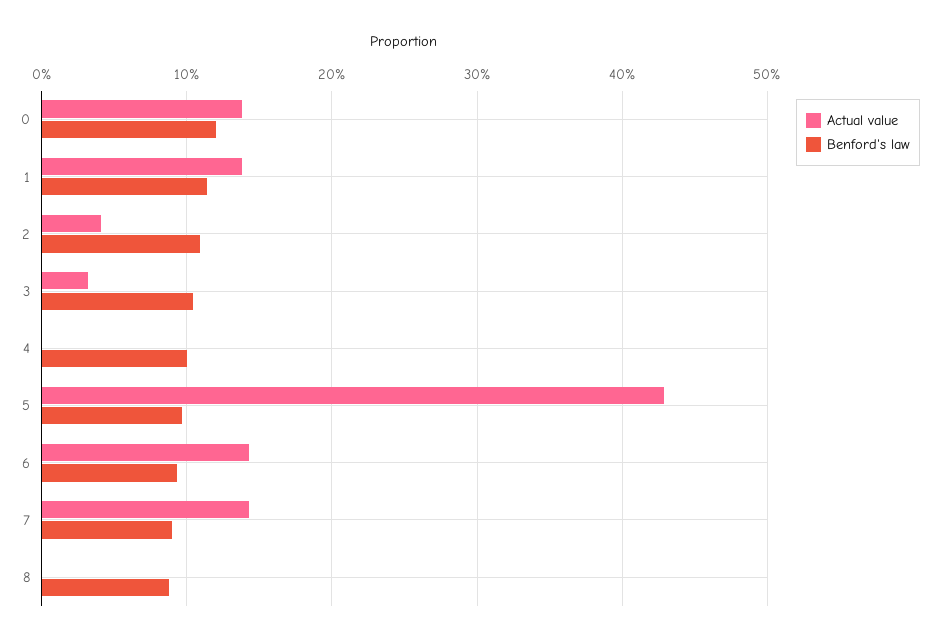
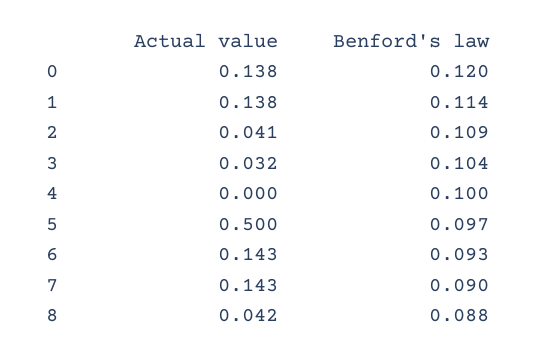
  {
    "Actual value": {
      "0": 0.138,
      "1": 0.138,
      "2": 0.041,
      "3": 0.032,
      "4": 0,
-     "5": 0.43,
+     "5": 0.5,
      "6": 0.143,
      "7": 0.143,
-     "8": 0
+     "8": 0.042
    },
    "Benford's law": {
      "0": 0.12,
      "1": 0.114,
      "2": 0.109,
      "3": 0.104,
      "4": 0.1,
      "5": 0.097,
      "6": 0.093,
      "7": 0.09,
      "8": 0.088
    }
  }

